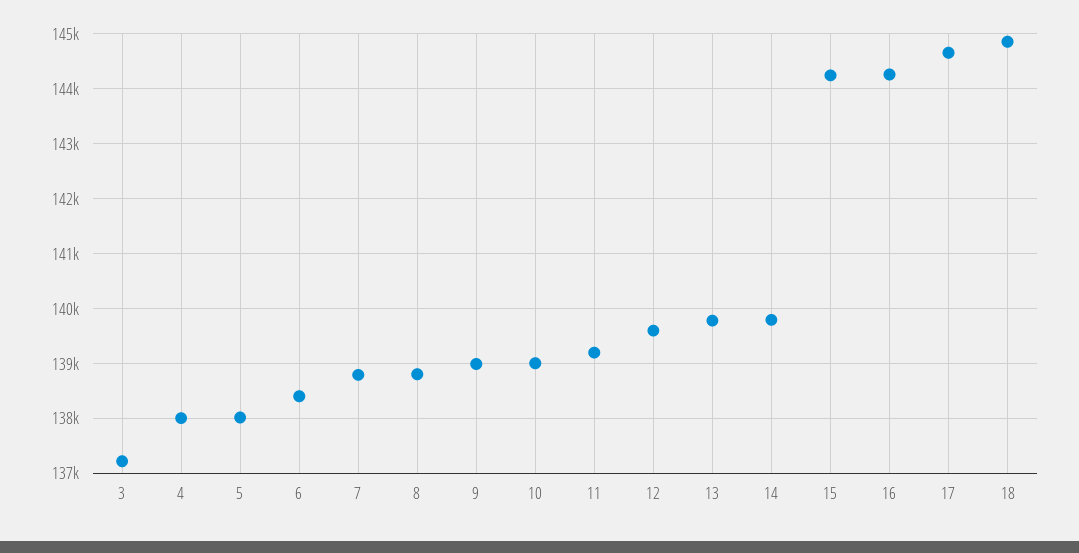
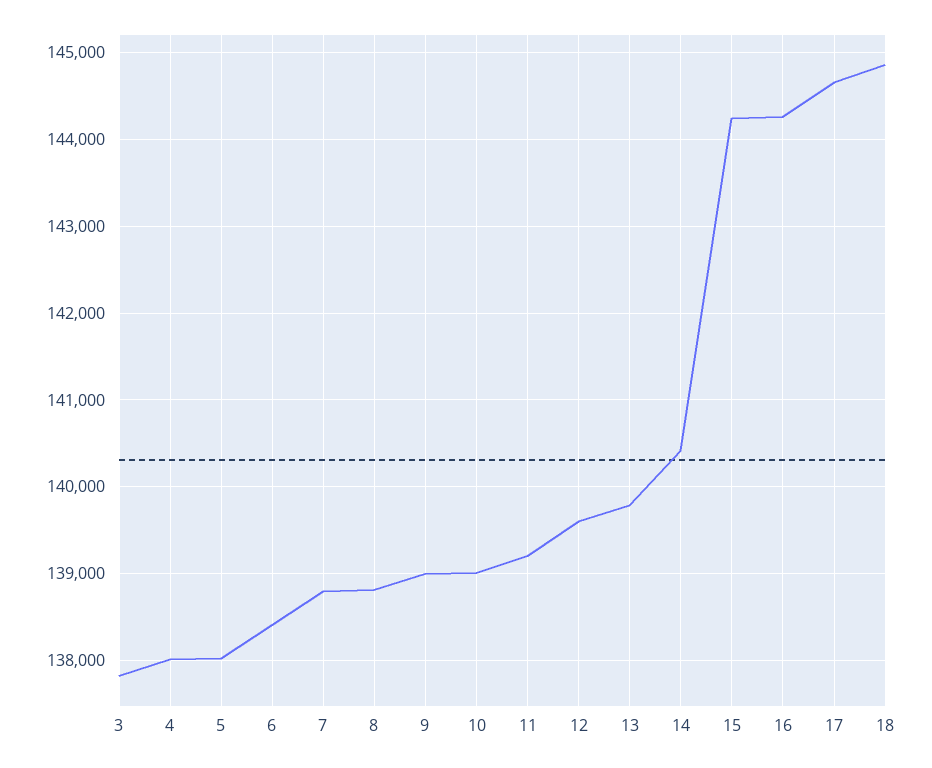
  {
-   "3": 137200,
+   "3": 137800,
    "4": 138000,
    "5": 138000,
    "6": 138400,
    "7": 138800,
    "8": 138800,
    "9": 139000,
    "10": 139000,
    "11": 139200,
    "12": 139600,
    "13": 139800,
-   "14": 139800,
+   "14": 140400,
    "15": 144200,
    "16": 144300,
    "17": 144700,
    "18": 144900
  }

